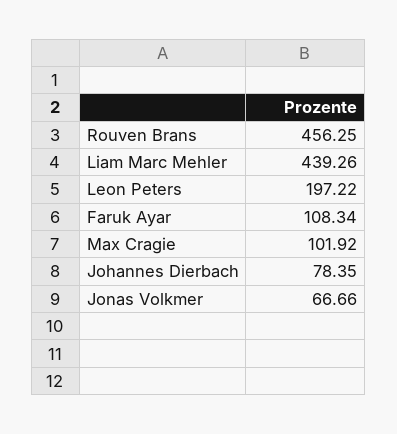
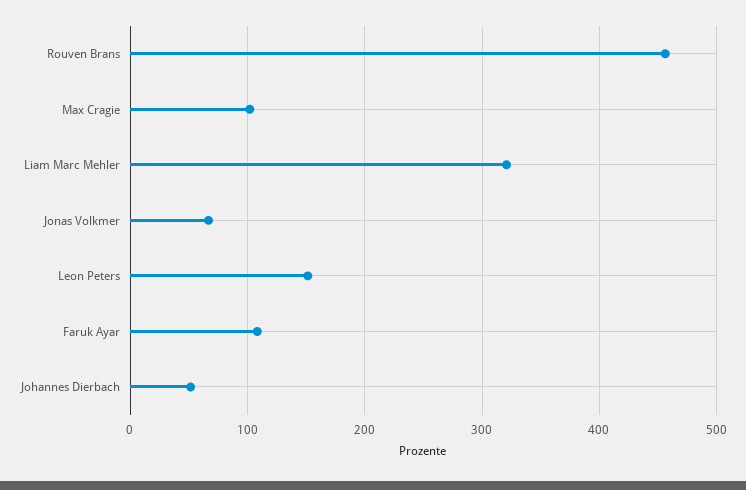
  {
    "Rouven Brans": 456.25,
-   "Liam Marc Mehler": 439.26,
+   "Liam Marc Mehler": 320,
-   "Leon Peters": 197.22,
+   "Leon Peters": 150,
    "Faruk Ayar": 108.34,
    "Max Cragie": 101.92,
-   "Johannes Dierbach": 78.35,
+   "Johannes Dierbach": 50,
    "Jonas Volkmer": 66.66
  }

